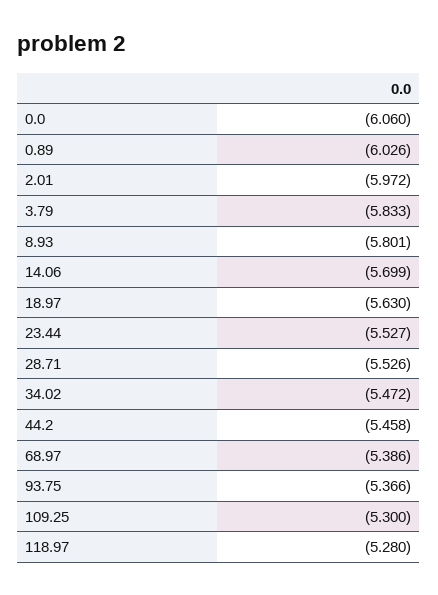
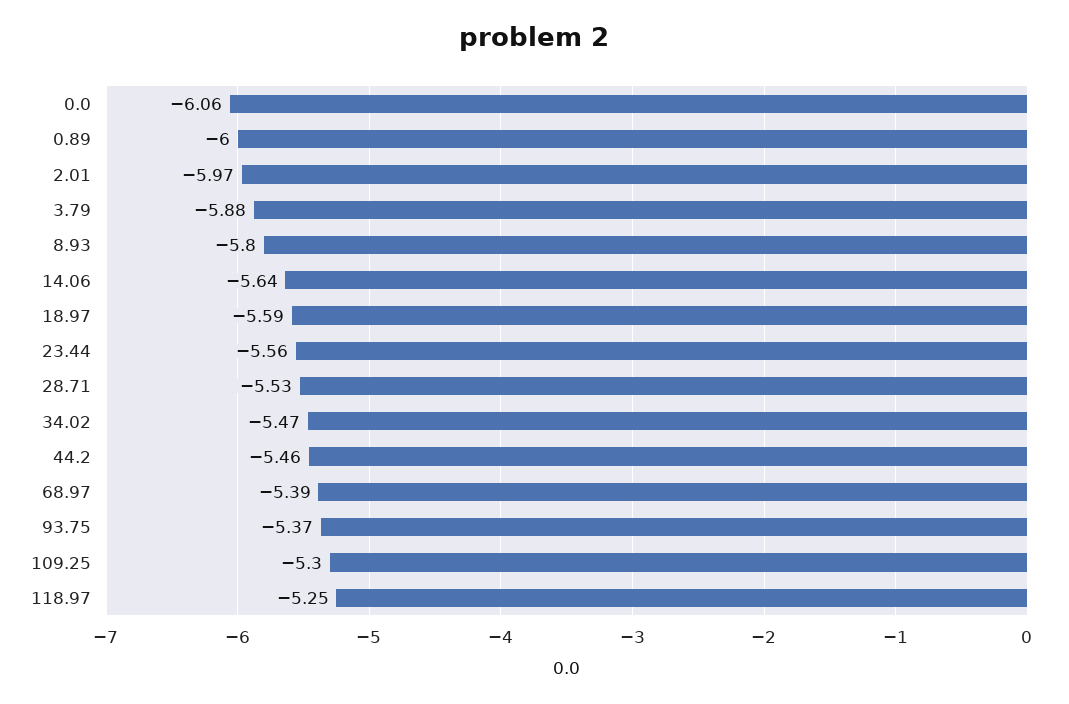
  {
    "0.0": -6.06,
-   "0.89": -6.026,
+   "0.89": -6,
    "2.01": -5.972,
-   "3.79": -5.833,
+   "3.79": -5.88,
    "8.93": -5.801,
-   "14.06": -5.699,
+   "14.06": -5.64,
-   "18.97": -5.63,
+   "18.97": -5.59,
-   "23.44": -5.527,
+   "23.44": -5.56,
    "28.71": -5.526,
    "34.02": -5.472,
    "44.2": -5.458,
    "68.97": -5.386,
    "93.75": -5.366,
    "109.25": -5.3,
-   "118.97": -5.28
+   "118.97": -5.25
  }

